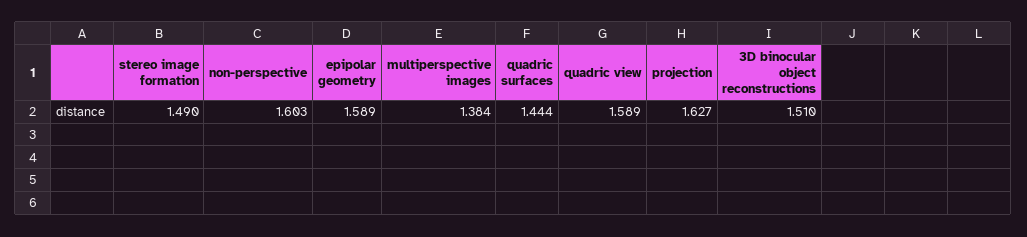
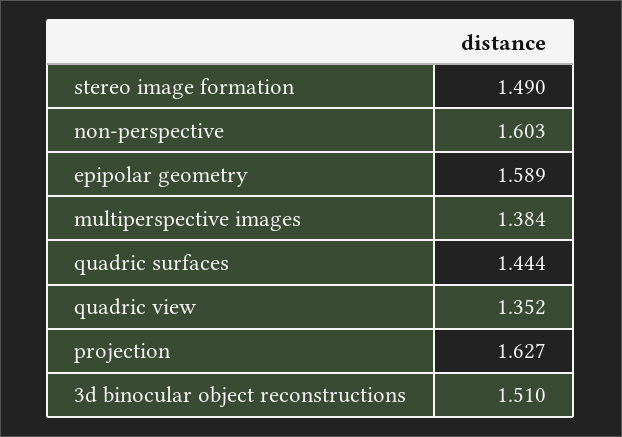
  {
    "stereo image formation": 1.49,
    "non-perspective": 1.603,
    "epipolar geometry": 1.589,
    "multiperspective images": 1.384,
    "quadric surfaces": 1.444,
-   "quadric view": 1.589,
+   "quadric view": 1.352,
    "projection": 1.627,
    "3D binocular object reconstructions": 1.51
  }

